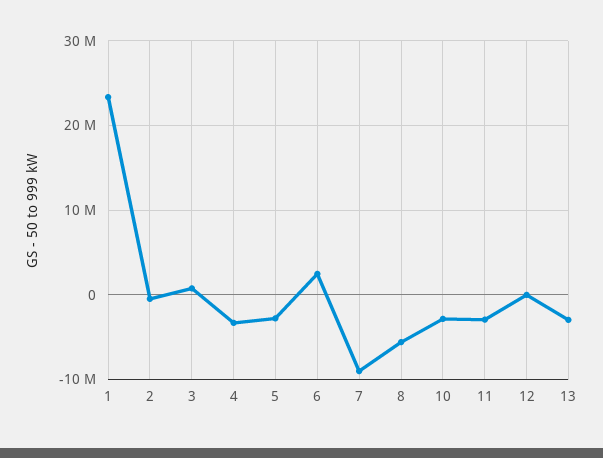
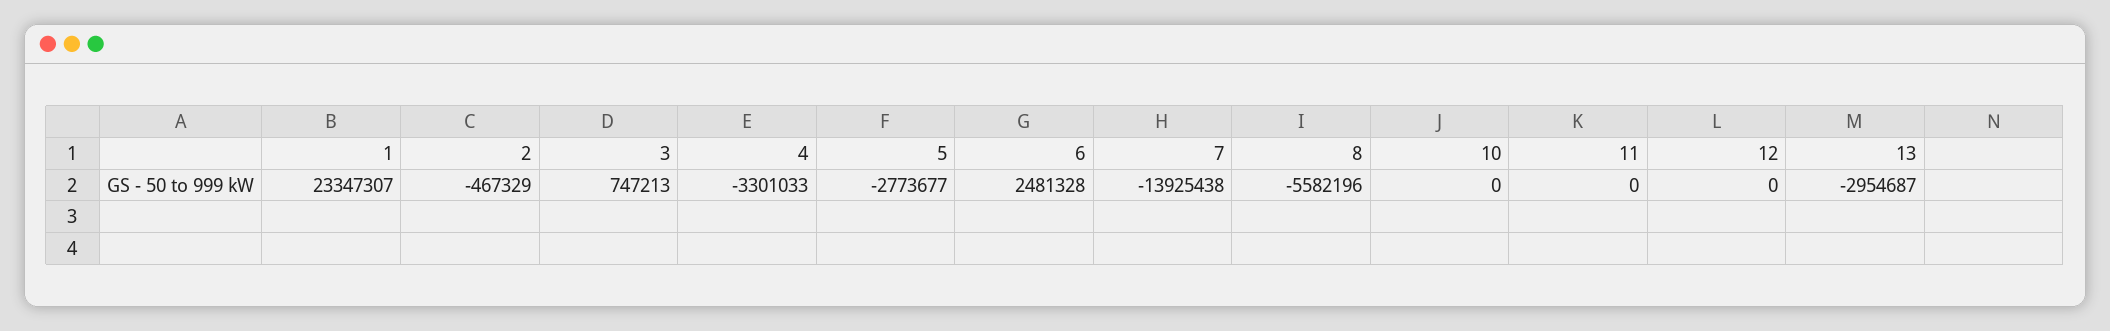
  {
    "1": 23347307,
    "2": -467329,
    "3": 747213,
    "4": -3301033,
    "5": -2773677,
    "6": 2481328,
-   "7": -9000000,
+   "7": -13925438,
    "8": -5582196,
-   "10": -3000000,
+   "10": 0,
-   "11": -3000000,
+   "11": 0,
    "12": 0,
    "13": -2954687
  }

